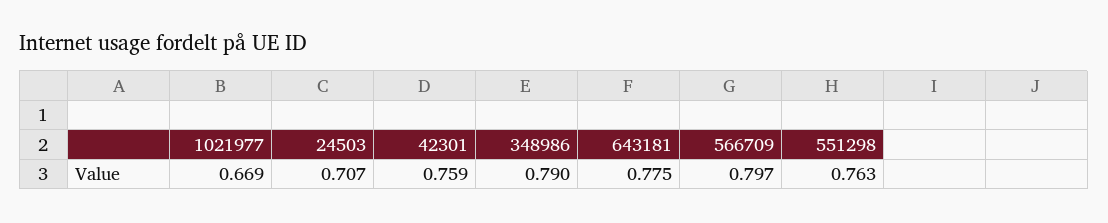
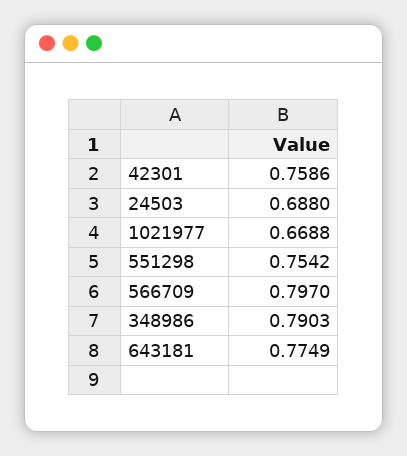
  {
    "1021977": 0.6688,
-   "24503": 0.707,
+   "24503": 0.688,
    "42301": 0.7586,
    "348986": 0.7903,
    "643181": 0.7749,
    "566709": 0.797,
-   "551298": 0.763
+   "551298": 0.7542
  }

